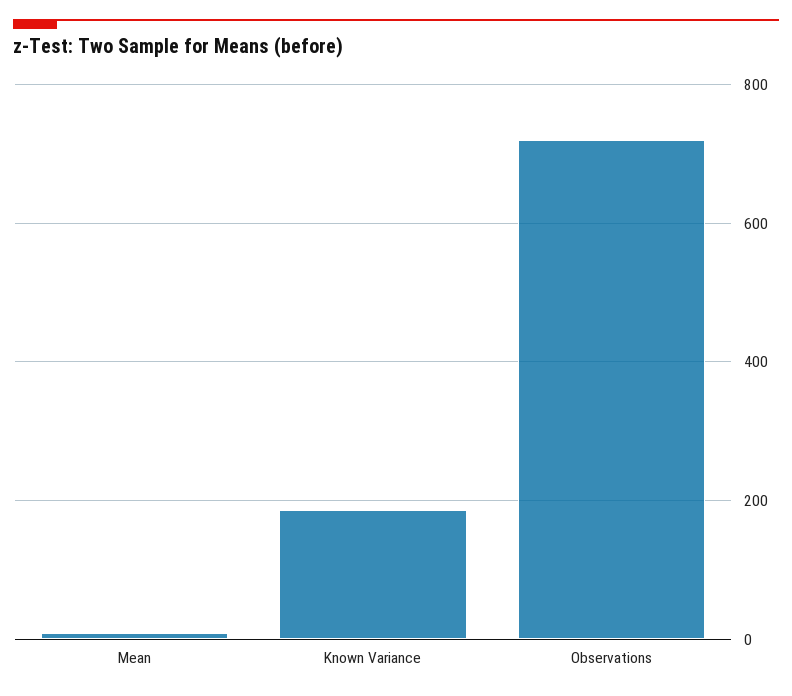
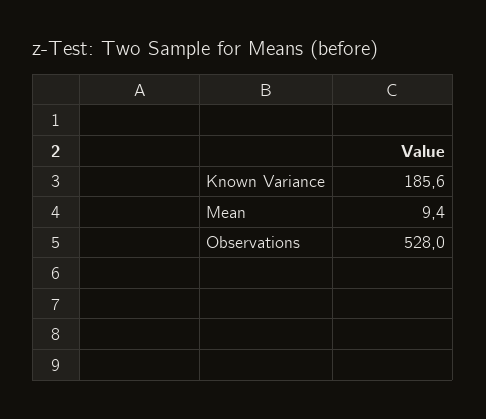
  {
    "Mean": 9.4,
    "Known Variance": 185.6,
-   "Observations": 720
+   "Observations": 528
  }

